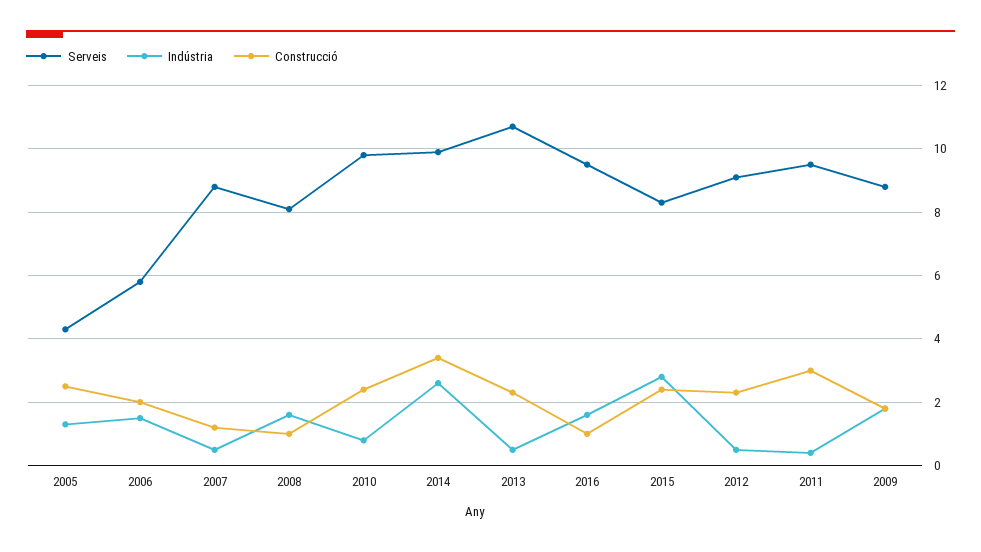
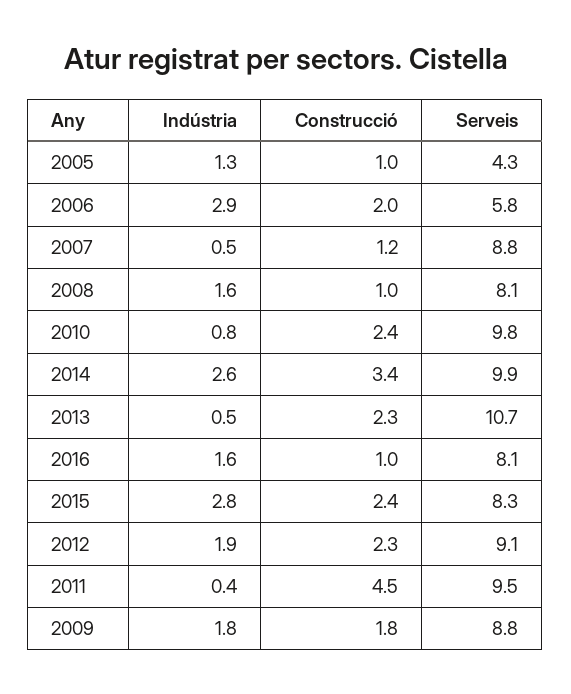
  {
    "Serveis": {
      "2005": 4.3,
      "2006": 5.8,
      "2007": 8.8,
      "2008": 8.1,
      "2010": 9.8,
      "2014": 9.9,
      "2013": 10.7,
-     "2016": 9.5,
+     "2016": 8.1,
      "2015": 8.3,
      "2012": 9.1,
      "2011": 9.5,
      "2009": 8.8
    },
    "Indústria": {
      "2005": 1.3,
-     "2006": 1.5,
+     "2006": 2.9,
      "2007": 0.5,
      "2008": 1.6,
      "2010": 0.8,
      "2014": 2.6,
      "2013": 0.5,
      "2016": 1.6,
      "2015": 2.8,
-     "2012": 0.5,
+     "2012": 1.9,
      "2011": 0.4,
      "2009": 1.8
    },
    "Construcció": {
-     "2005": 2.5,
+     "2005": 1,
      "2006": 2,
      "2007": 1.2,
      "2008": 1,
      "2010": 2.4,
      "2014": 3.4,
      "2013": 2.3,
      "2016": 1,
      "2015": 2.4,
      "2012": 2.3,
-     "2011": 3,
+     "2011": 4.5,
      "2009": 1.8
    }
  }

